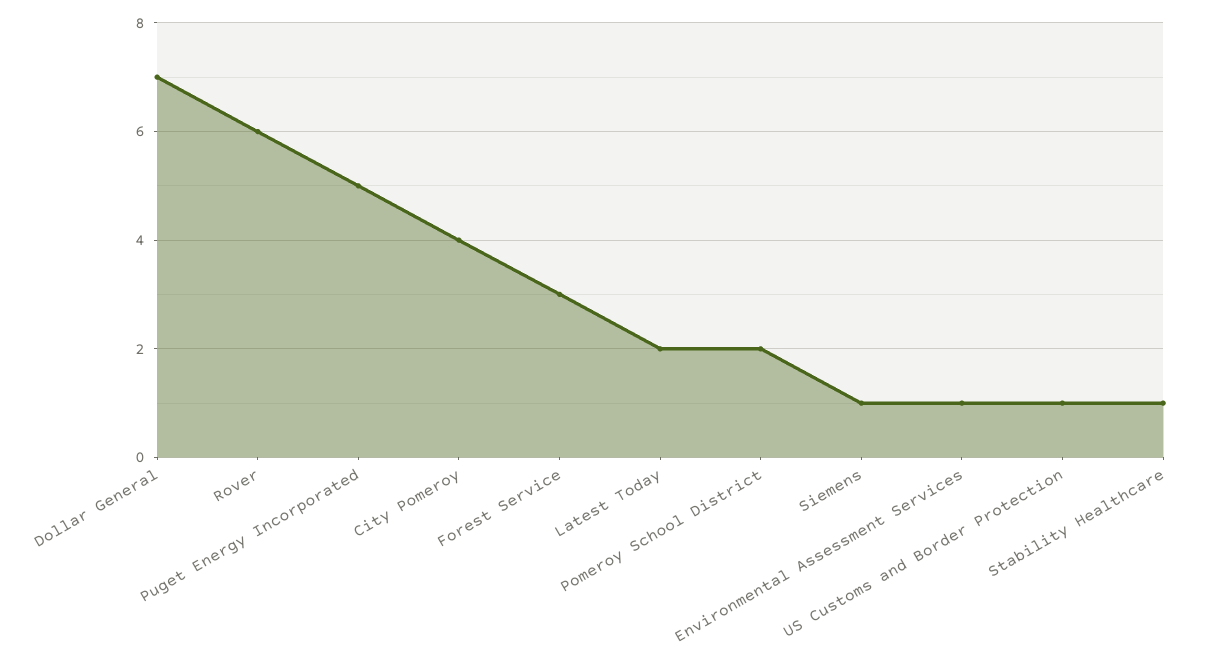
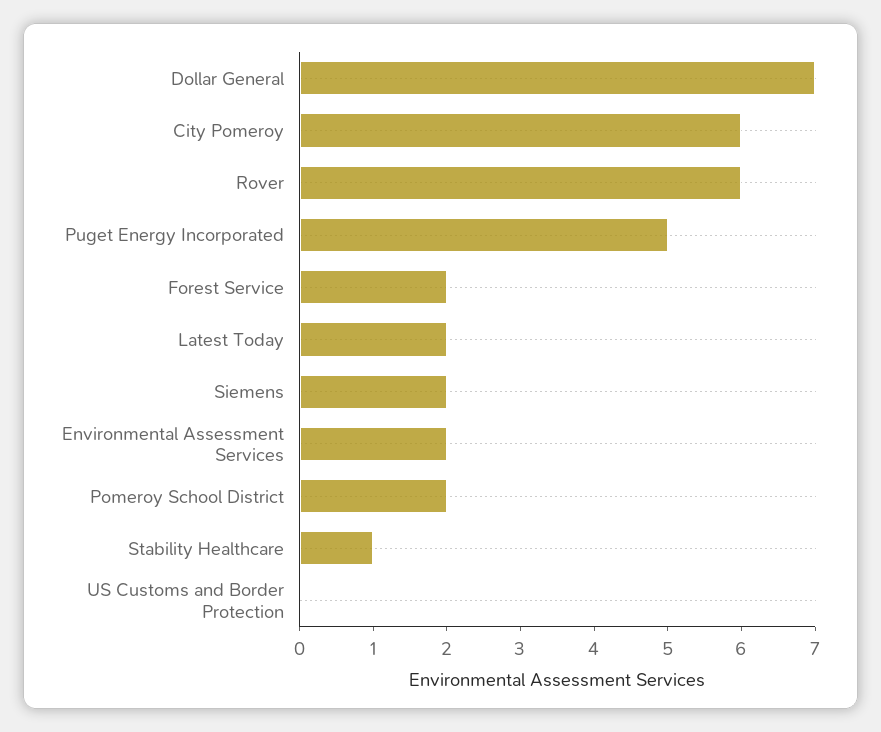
  {
    "Dollar General": 7,
    "Rover": 6,
    "Puget Energy Incorporated": 5,
-   "City Pomeroy": 4,
+   "City Pomeroy": 6,
-   "Forest Service": 3,
+   "Forest Service": 2,
    "Latest Today": 2,
    "Pomeroy School District": 2,
-   "Siemens": 1,
+   "Siemens": 2,
-   "Environmental Assessment Services": 1,
+   "Environmental Assessment Services": 2,
-   "US Customs and Border Protection": 1,
+   "US Customs and Border Protection": 0,
    "Stability Healthcare": 1
  }

